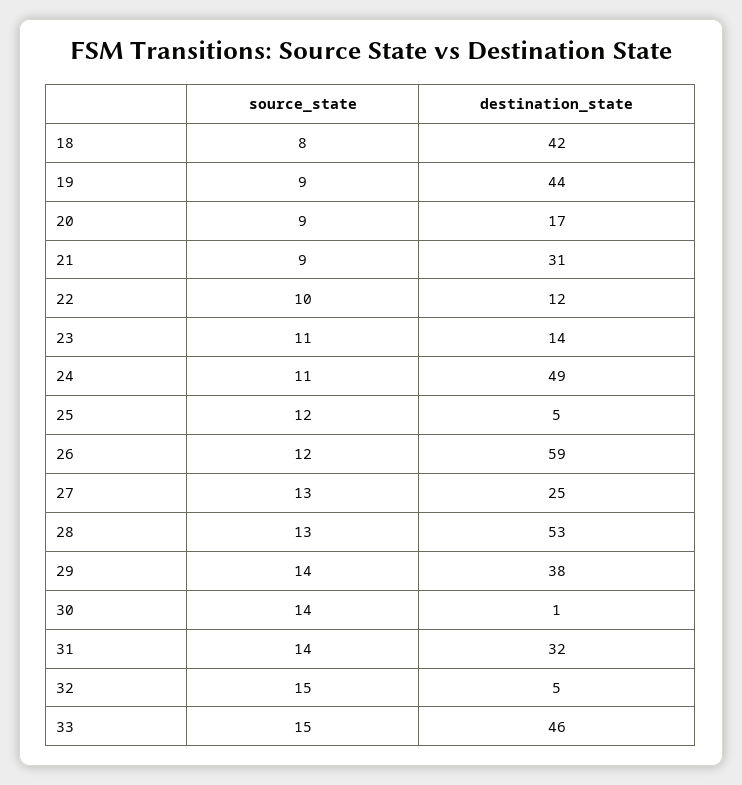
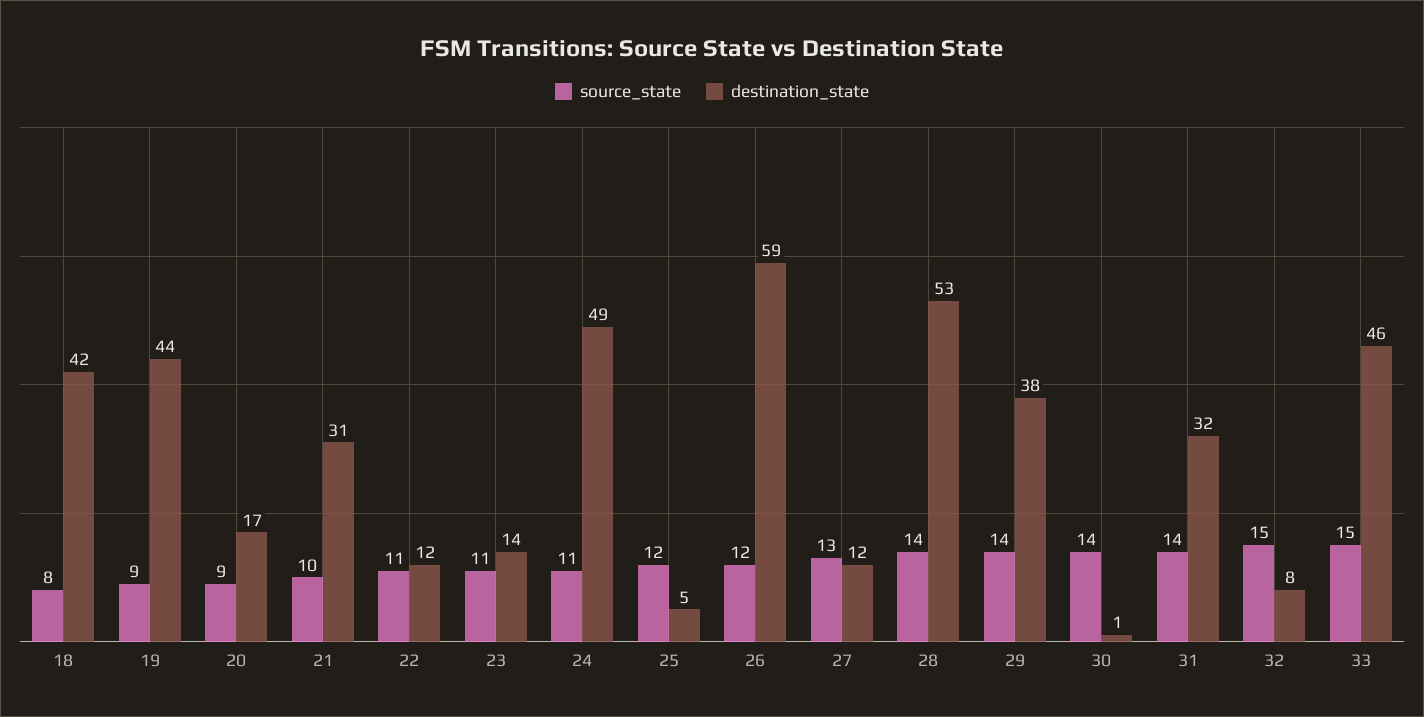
  {
    "source_state": {
      "18": 8,
      "19": 9,
      "20": 9,
-     "21": 9,
+     "21": 10,
-     "22": 10,
+     "22": 11,
      "23": 11,
      "24": 11,
      "25": 12,
      "26": 12,
      "27": 13,
-     "28": 13,
+     "28": 14,
      "29": 14,
      "30": 14,
      "31": 14,
      "32": 15,
      "33": 15
    },
    "destination_state": {
      "18": 42,
      "19": 44,
      "20": 17,
      "21": 31,
      "22": 12,
      "23": 14,
      "24": 49,
      "25": 5,
      "26": 59,
-     "27": 25,
+     "27": 12,
      "28": 53,
      "29": 38,
      "30": 1,
      "31": 32,
-     "32": 5,
+     "32": 8,
      "33": 46
    }
  }

